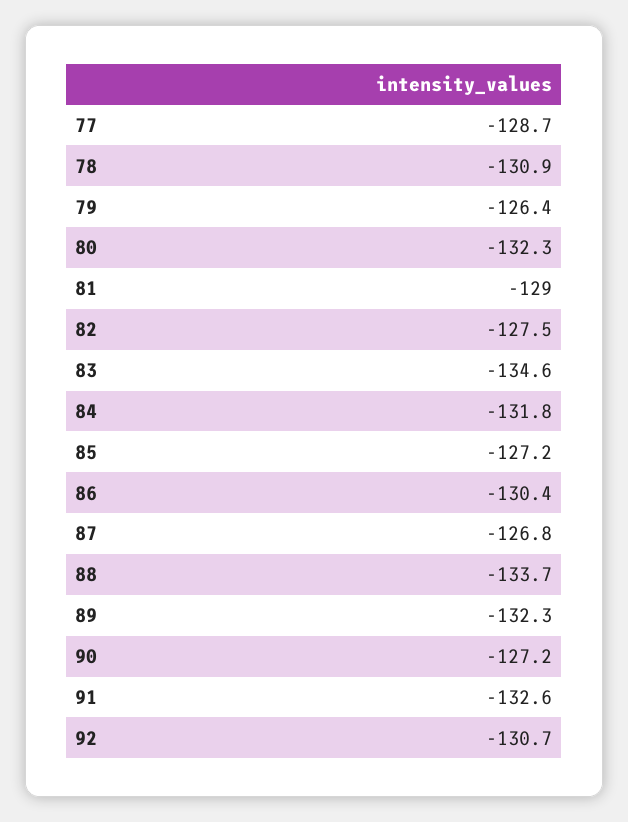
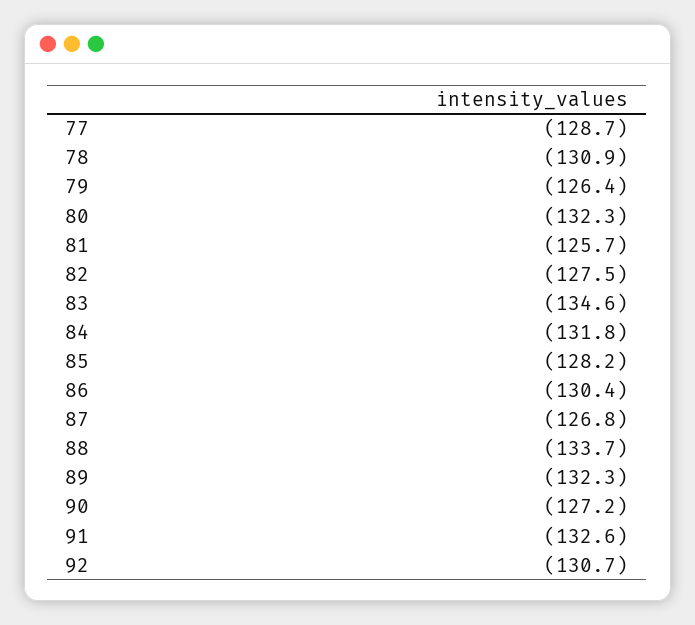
  {
    "77": -128.7,
    "78": -130.9,
    "79": -126.4,
    "80": -132.3,
-   "81": -129,
+   "81": -125.7,
    "82": -127.5,
    "83": -134.6,
    "84": -131.8,
-   "85": -127.2,
+   "85": -128.2,
    "86": -130.4,
    "87": -126.8,
    "88": -133.7,
    "89": -132.3,
    "90": -127.2,
    "91": -132.6,
    "92": -130.7
  }

